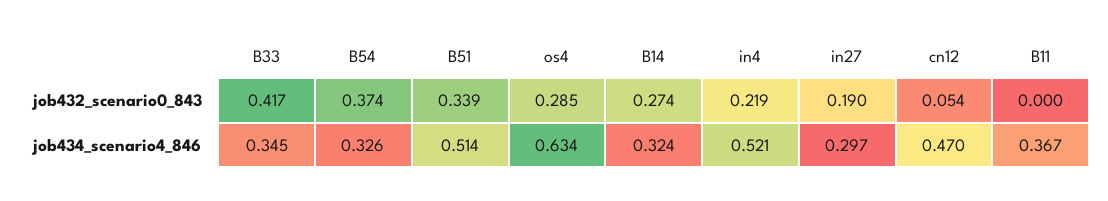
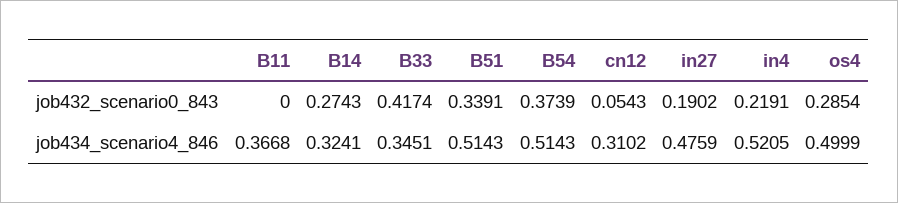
  {
    "B33": {
      "job432_scenario0_843": 0.4174,
      "job434_scenario4_846": 0.3451
    },
    "B54": {
      "job432_scenario0_843": 0.3739,
-     "job434_scenario4_846": 0.326
+     "job434_scenario4_846": 0.5143
    },
    "B51": {
      "job432_scenario0_843": 0.3391,
      "job434_scenario4_846": 0.5143
    },
    "os4": {
      "job432_scenario0_843": 0.2854,
-     "job434_scenario4_846": 0.634
+     "job434_scenario4_846": 0.4999
    },
    "B14": {
      "job432_scenario0_843": 0.2743,
      "job434_scenario4_846": 0.3241
    },
    "in4": {
      "job432_scenario0_843": 0.2191,
      "job434_scenario4_846": 0.5205
    },
    "in27": {
      "job432_scenario0_843": 0.1902,
-     "job434_scenario4_846": 0.297
+     "job434_scenario4_846": 0.4759
    },
    "cn12": {
      "job432_scenario0_843": 0.0543,
-     "job434_scenario4_846": 0.47
+     "job434_scenario4_846": 0.3102
    },
    "B11": {
      "job432_scenario0_843": 0,
      "job434_scenario4_846": 0.3668
    }
  }

